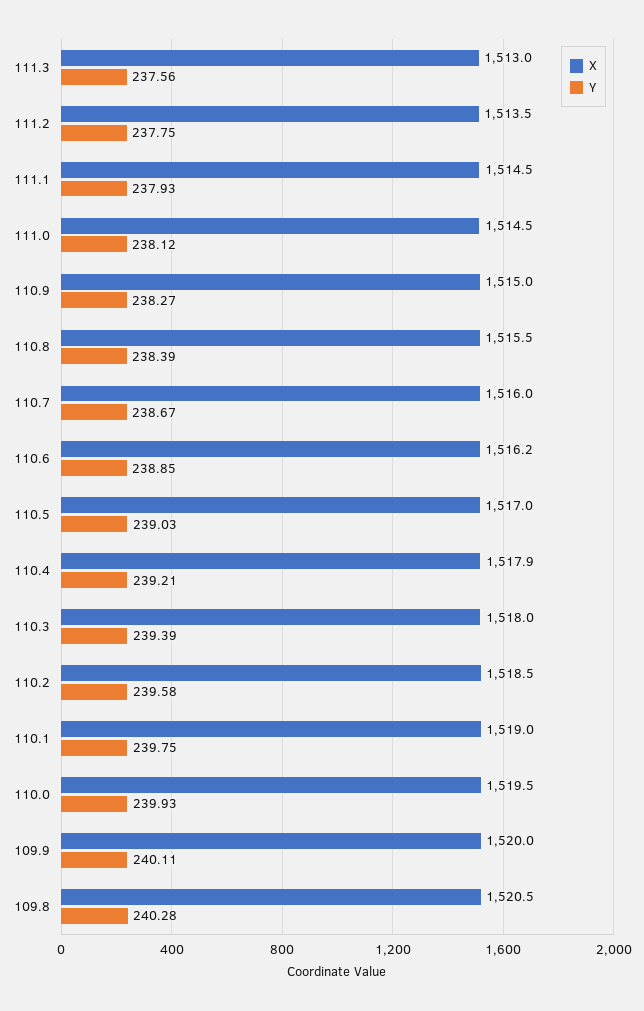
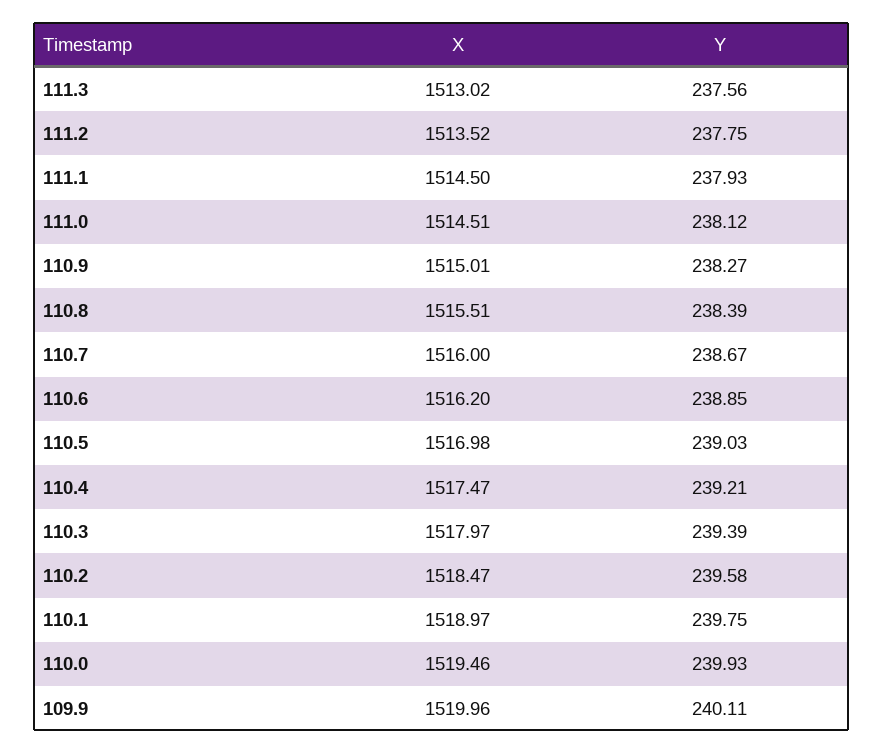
  {
    "X": {
      "111.3": 1513.02,
      "111.2": 1513.52,
      "111.1": 1514.5,
      "111.0": 1514.51,
      "110.9": 1515.01,
      "110.8": 1515.51,
      "110.7": 1516,
      "110.6": 1516.2,
      "110.5": 1516.98,
-     "110.4": 1517.9,
+     "110.4": 1517.47,
      "110.3": 1517.97,
      "110.2": 1518.47,
      "110.1": 1518.97,
      "110.0": 1519.46,
-     "109.9": 1519.96,
+     "109.9": 1519.96
-     "109.8": 1520.5
    },
    "Y": {
      "111.3": 237.56,
      "111.2": 237.75,
      "111.1": 237.93,
      "111.0": 238.12,
      "110.9": 238.27,
      "110.8": 238.39,
      "110.7": 238.67,
      "110.6": 238.85,
      "110.5": 239.03,
      "110.4": 239.21,
      "110.3": 239.39,
      "110.2": 239.58,
      "110.1": 239.75,
      "110.0": 239.93,
-     "109.9": 240.11,
+     "109.9": 240.11
-     "109.8": 240.28
    }
  }

